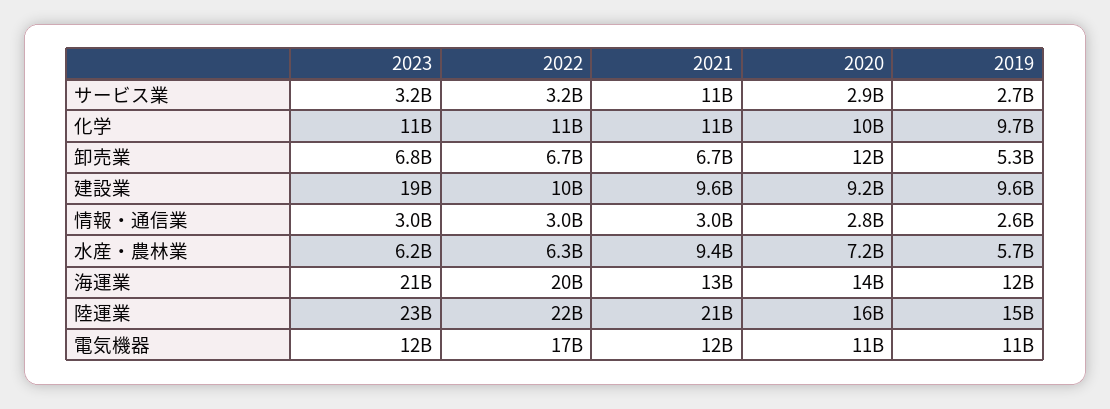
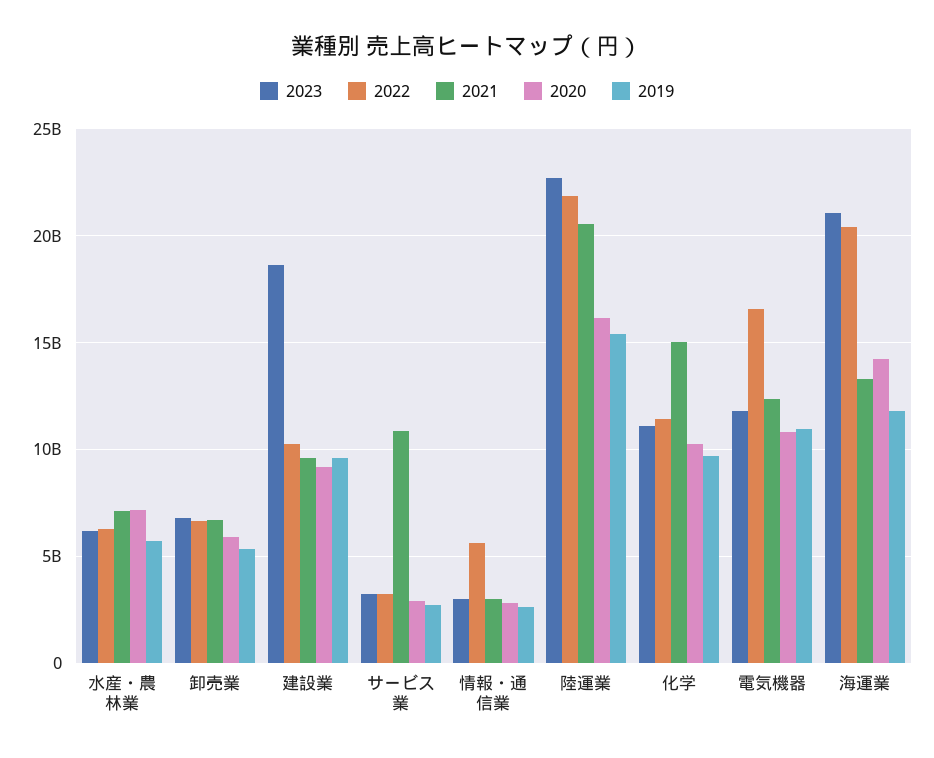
  {
    "2023": {
      "サービス業": 3200000000,
      "化学": 11000000000,
      "卸売業": 6800000000,
      "建設業": 19000000000,
      "情報・通信業": 3000000000,
      "水産・農林業": 6200000000,
      "海運業": 21000000000,
      "陸運業": 23000000000,
      "電気機器": 12000000000
    },
    "2022": {
      "サービス業": 3200000000,
      "化学": 11000000000,
      "卸売業": 6700000000,
      "建設業": 10000000000,
-     "情報・通信業": 3000000000,
+     "情報・通信業": 5500000000,
      "水産・農林業": 6300000000,
      "海運業": 20000000000,
      "陸運業": 22000000000,
      "電気機器": 17000000000
    },
    "2021": {
      "サービス業": 11000000000,
-     "化学": 11000000000,
+     "化学": 15000000000,
      "卸売業": 6700000000,
      "建設業": 9600000000,
      "情報・通信業": 3000000000,
-     "水産・農林業": 9400000000,
+     "水産・農林業": 7000000000,
      "海運業": 13000000000,
      "陸運業": 21000000000,
      "電気機器": 12000000000
    },
    "2020": {
      "サービス業": 2900000000,
      "化学": 10000000000,
-     "卸売業": 12000000000,
+     "卸売業": 6000000000,
      "建設業": 9200000000,
      "情報・通信業": 2800000000,
      "水産・農林業": 7200000000,
      "海運業": 14000000000,
      "陸運業": 16000000000,
      "電気機器": 11000000000
    },
    "2019": {
      "サービス業": 2700000000,
      "化学": 9700000000,
      "卸売業": 5300000000,
      "建設業": 9600000000,
      "情報・通信業": 2600000000,
      "水産・農林業": 5700000000,
      "海運業": 12000000000,
      "陸運業": 15000000000,
      "電気機器": 11000000000
    }
  }

